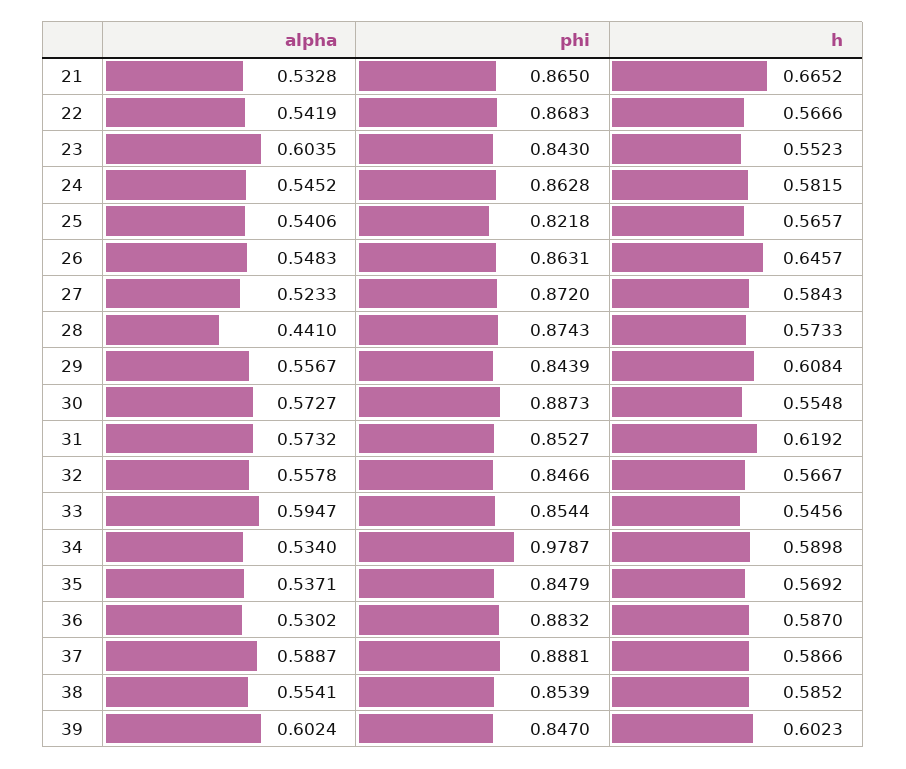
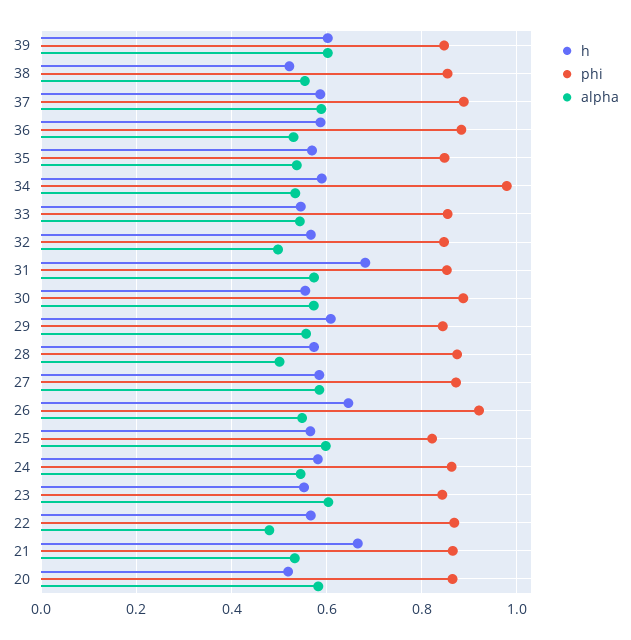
  {
    "alpha": {
      "21": 0.5328,
-     "22": 0.5419,
+     "22": 0.48,
      "23": 0.6035,
      "24": 0.5452,
-     "25": 0.5406,
+     "25": 0.6,
      "26": 0.5483,
-     "27": 0.5233,
+     "27": 0.58,
-     "28": 0.441,
+     "28": 0.5,
      "29": 0.5567,
      "30": 0.5727,
      "31": 0.5732,
-     "32": 0.5578,
+     "32": 0.5,
-     "33": 0.5947,
+     "33": 0.54,
      "34": 0.534,
      "35": 0.5371,
      "36": 0.5302,
      "37": 0.5887,
      "38": 0.5541,
-     "39": 0.6024
+     "39": 0.6024,
+     "20": 0.58
    },
    "phi": {
      "21": 0.865,
      "22": 0.8683,
      "23": 0.843,
      "24": 0.8628,
      "25": 0.8218,
-     "26": 0.8631,
+     "26": 0.92,
      "27": 0.872,
      "28": 0.8743,
      "29": 0.8439,
      "30": 0.8873,
      "31": 0.8527,
      "32": 0.8466,
      "33": 0.8544,
      "34": 0.9787,
      "35": 0.8479,
      "36": 0.8832,
      "37": 0.8881,
      "38": 0.8539,
-     "39": 0.847
+     "39": 0.847,
+     "20": 0.86
    },
    "h": {
      "21": 0.6652,
      "22": 0.5666,
      "23": 0.5523,
      "24": 0.5815,
      "25": 0.5657,
      "26": 0.6457,
      "27": 0.5843,
      "28": 0.5733,
      "29": 0.6084,
      "30": 0.5548,
-     "31": 0.6192,
+     "31": 0.68,
      "32": 0.5667,
      "33": 0.5456,
      "34": 0.5898,
      "35": 0.5692,
      "36": 0.587,
      "37": 0.5866,
-     "38": 0.5852,
+     "38": 0.52,
-     "39": 0.6023
+     "39": 0.6023,
+     "20": 0.52
    }
  }

